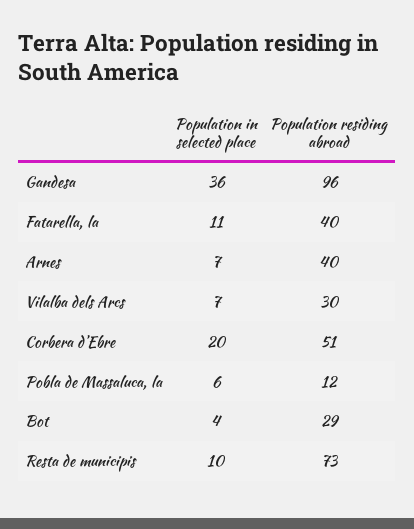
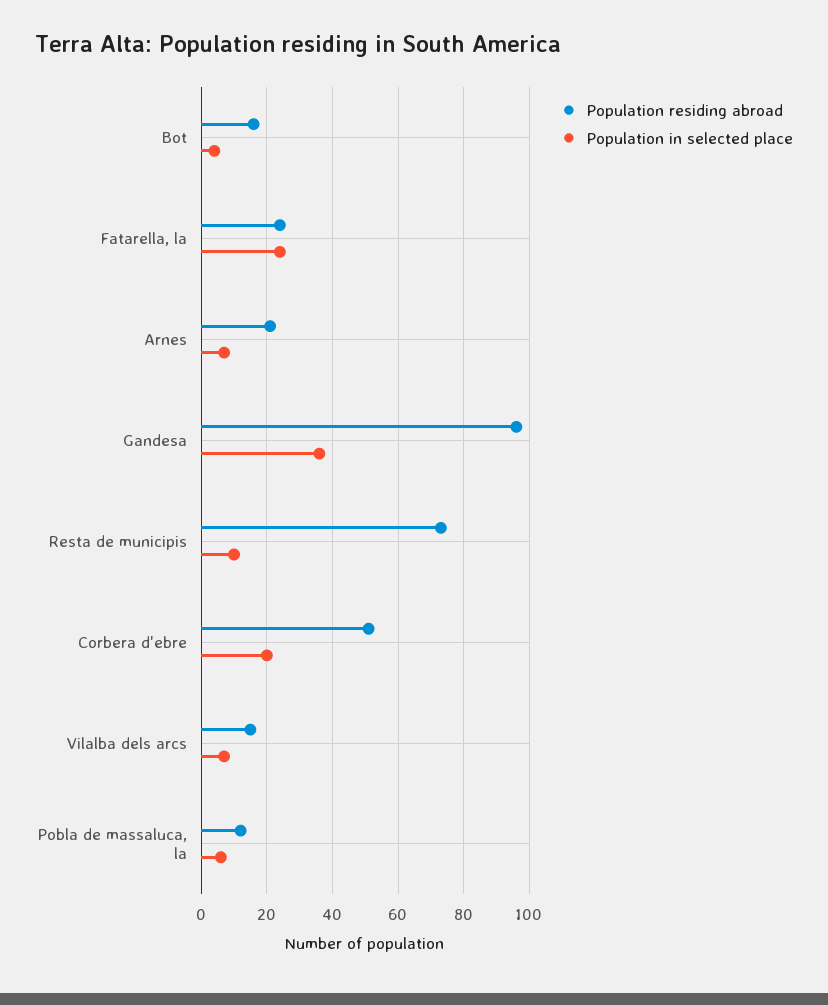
  {
    "Population in selected place": {
      "Gandesa": 36,
-     "Fatarella, la": 11,
+     "Fatarella, la": 25,
      "Arnes": 7,
      "Vilalba dels Arcs": 7,
      "Corbera d'Ebre": 20,
      "Pobla de Massaluca, la": 6,
      "Bot": 4,
      "Resta de municipis": 10
    },
    "Population residing abroad": {
      "Gandesa": 96,
-     "Fatarella, la": 40,
+     "Fatarella, la": 25,
-     "Arnes": 40,
+     "Arnes": 20,
-     "Vilalba dels Arcs": 30,
+     "Vilalba dels Arcs": 15,
      "Corbera d'Ebre": 51,
      "Pobla de Massaluca, la": 12,
-     "Bot": 29,
+     "Bot": 15,
      "Resta de municipis": 73
    }
  }

